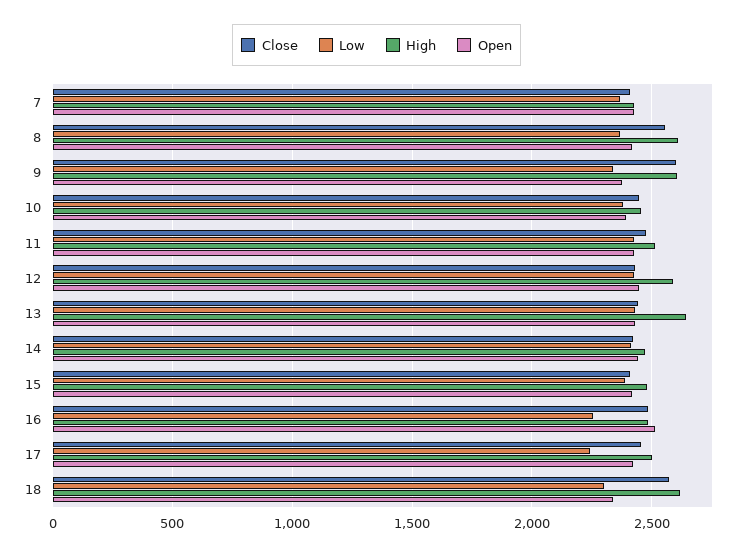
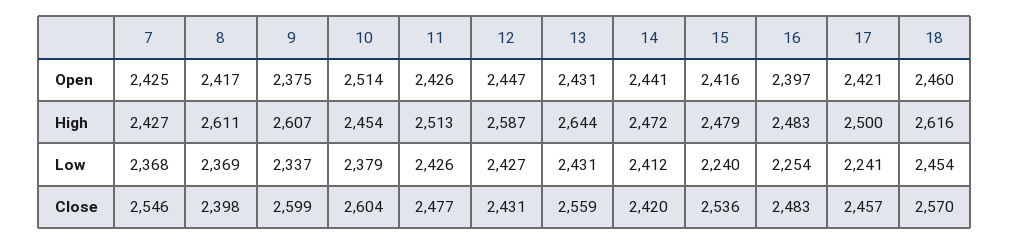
  {
    "Close": {
-     "7": 2400,
+     "7": 2546,
-     "8": 2550,
+     "8": 2398,
      "9": 2599,
-     "10": 2450,
+     "10": 2604,
      "11": 2477,
      "12": 2431,
-     "13": 2450,
+     "13": 2559,
      "14": 2420,
-     "15": 2400,
+     "15": 2536,
      "16": 2483,
      "17": 2457,
      "18": 2570
    },
    "Low": {
      "7": 2368,
      "8": 2369,
      "9": 2337,
      "10": 2379,
      "11": 2426,
      "12": 2427,
      "13": 2431,
      "14": 2412,
-     "15": 2400,
+     "15": 2240,
      "16": 2254,
      "17": 2241,
-     "18": 2300
+     "18": 2454
    },
    "High": {
      "7": 2427,
      "8": 2611,
      "9": 2607,
      "10": 2454,
      "11": 2513,
      "12": 2587,
      "13": 2644,
      "14": 2472,
      "15": 2479,
      "16": 2483,
      "17": 2500,
      "18": 2616
    },
    "Open": {
      "7": 2425,
      "8": 2417,
      "9": 2375,
-     "10": 2400,
+     "10": 2514,
      "11": 2426,
      "12": 2447,
      "13": 2431,
      "14": 2441,
      "15": 2416,
-     "16": 2500,
+     "16": 2397,
      "17": 2421,
-     "18": 2350
+     "18": 2460
    }
  }

